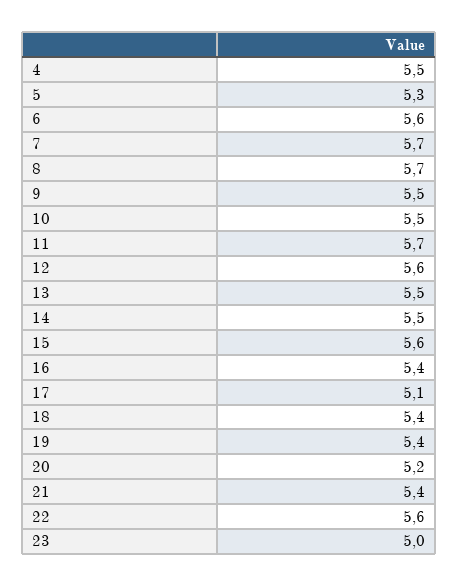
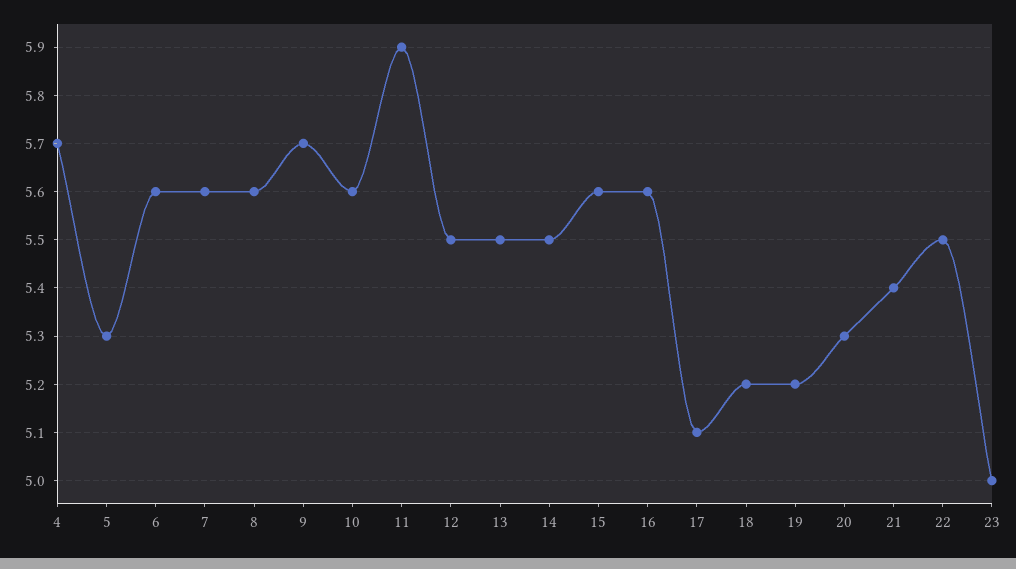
  {
-   "4": 5.5,
+   "4": 5.7,
    "5": 5.3,
    "6": 5.6,
-   "7": 5.7,
+   "7": 5.6,
-   "8": 5.7,
+   "8": 5.6,
-   "9": 5.5,
+   "9": 5.7,
-   "10": 5.5,
+   "10": 5.6,
-   "11": 5.7,
+   "11": 5.9,
-   "12": 5.6,
+   "12": 5.5,
    "13": 5.5,
    "14": 5.5,
    "15": 5.6,
-   "16": 5.4,
+   "16": 5.6,
    "17": 5.1,
-   "18": 5.4,
+   "18": 5.2,
-   "19": 5.4,
+   "19": 5.2,
-   "20": 5.2,
+   "20": 5.3,
    "21": 5.4,
-   "22": 5.6,
+   "22": 5.5,
    "23": 5
  }

